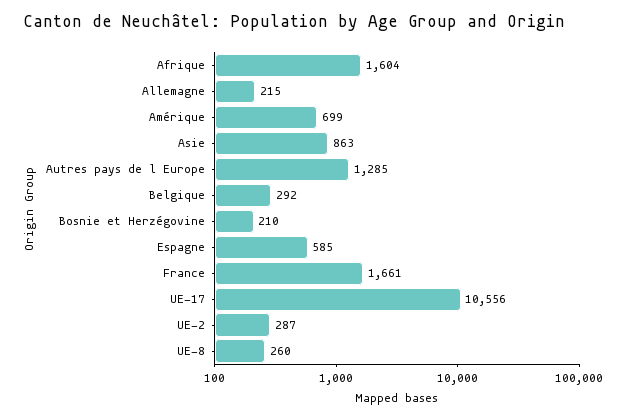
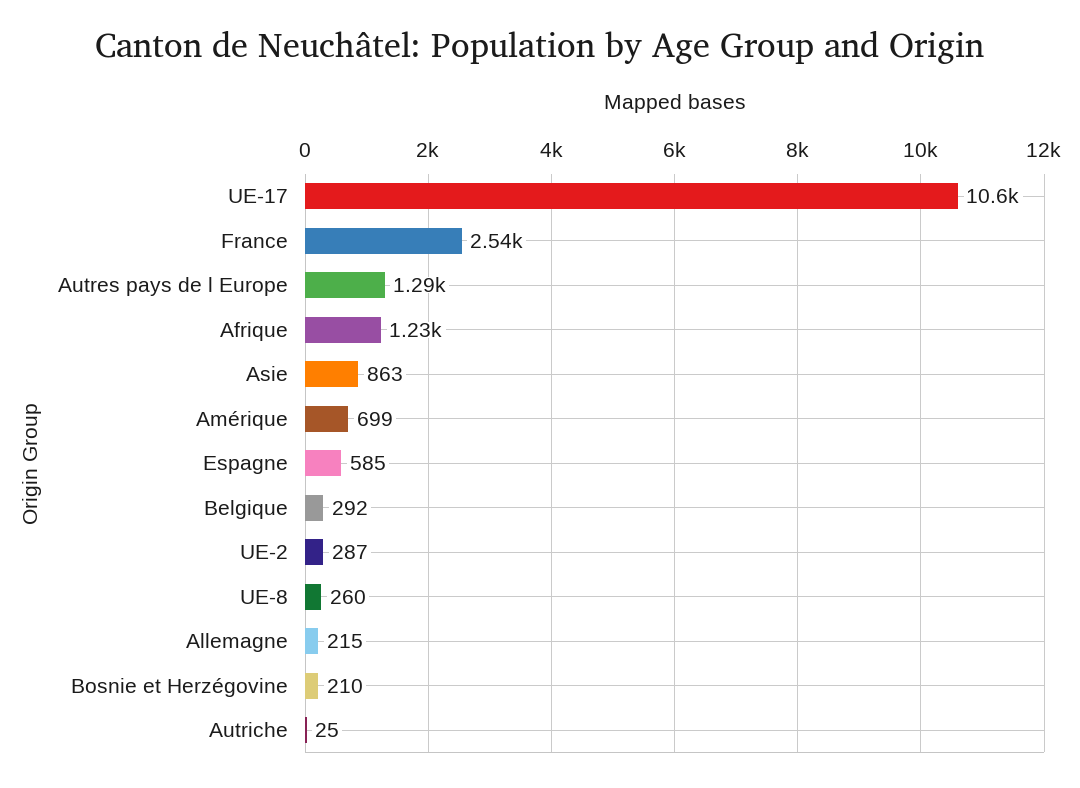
  {
-   "Afrique": 1604,
+   "Afrique": 1230,
    "Allemagne": 215,
    "Amérique": 699,
    "Asie": 863,
    "Autres pays de l Europe": 1285,
    "Belgique": 292,
    "Bosnie et Herzégovine": 210,
    "Espagne": 585,
-   "France": 1661,
+   "France": 2540,
    "UE-17": 10556,
    "UE-2": 287,
-   "UE-8": 260
+   "UE-8": 260,
+   "Autriche": 25
  }

